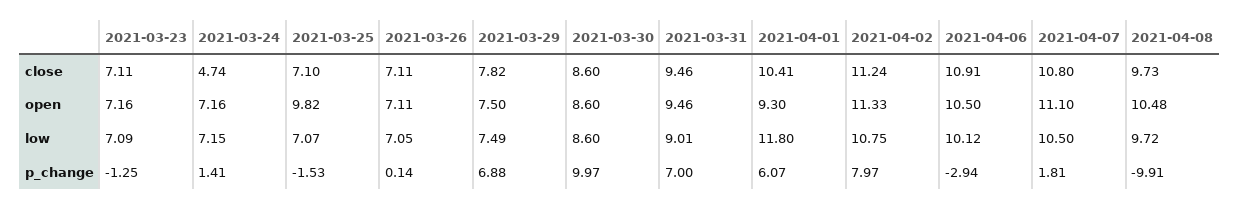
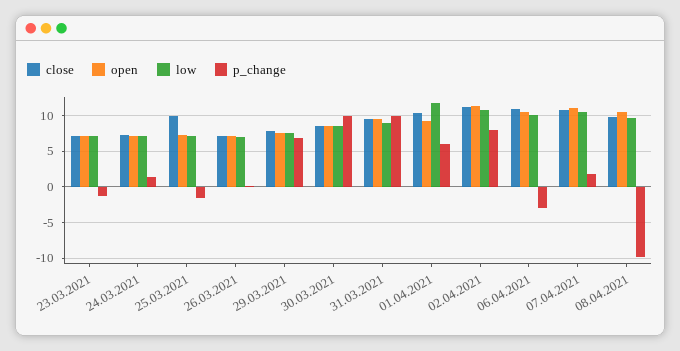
  {
    "close": {
      "2021-03-23": 7.11,
-     "2021-03-24": 4.74,
+     "2021-03-24": 7,
-     "2021-03-25": 7.1,
+     "2021-03-25": 10,
      "2021-03-26": 7.11,
      "2021-03-29": 7.82,
      "2021-03-30": 8.6,
      "2021-03-31": 9.46,
      "2021-04-01": 10.41,
      "2021-04-02": 11.24,
      "2021-04-06": 10.91,
      "2021-04-07": 10.8,
      "2021-04-08": 9.73
    },
    "open": {
      "2021-03-23": 7.16,
      "2021-03-24": 7.16,
-     "2021-03-25": 9.82,
+     "2021-03-25": 7,
      "2021-03-26": 7.11,
      "2021-03-29": 7.5,
      "2021-03-30": 8.6,
      "2021-03-31": 9.46,
      "2021-04-01": 9.3,
      "2021-04-02": 11.33,
      "2021-04-06": 10.5,
      "2021-04-07": 11.1,
      "2021-04-08": 10.48
    },
    "low": {
      "2021-03-23": 7.09,
      "2021-03-24": 7.15,
      "2021-03-25": 7.07,
      "2021-03-26": 7.05,
      "2021-03-29": 7.49,
      "2021-03-30": 8.6,
      "2021-03-31": 9.01,
      "2021-04-01": 11.8,
      "2021-04-02": 10.75,
      "2021-04-06": 10.12,
      "2021-04-07": 10.5,
      "2021-04-08": 9.72
    },
    "p_change": {
      "2021-03-23": -1.25,
      "2021-03-24": 1.41,
      "2021-03-25": -1.53,
      "2021-03-26": 0.14,
      "2021-03-29": 6.88,
      "2021-03-30": 9.97,
-     "2021-03-31": 7,
+     "2021-03-31": 10,
      "2021-04-01": 6.07,
      "2021-04-02": 7.97,
      "2021-04-06": -2.94,
      "2021-04-07": 1.81,
      "2021-04-08": -9.91
    }
  }

